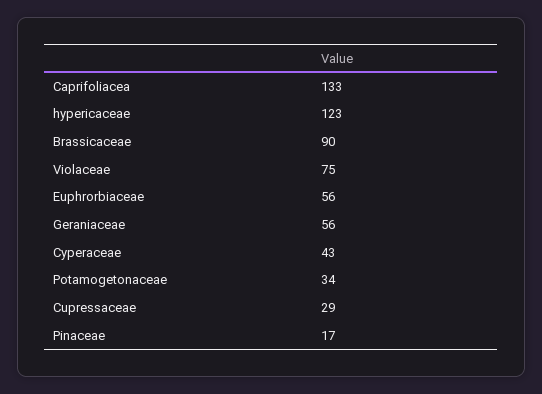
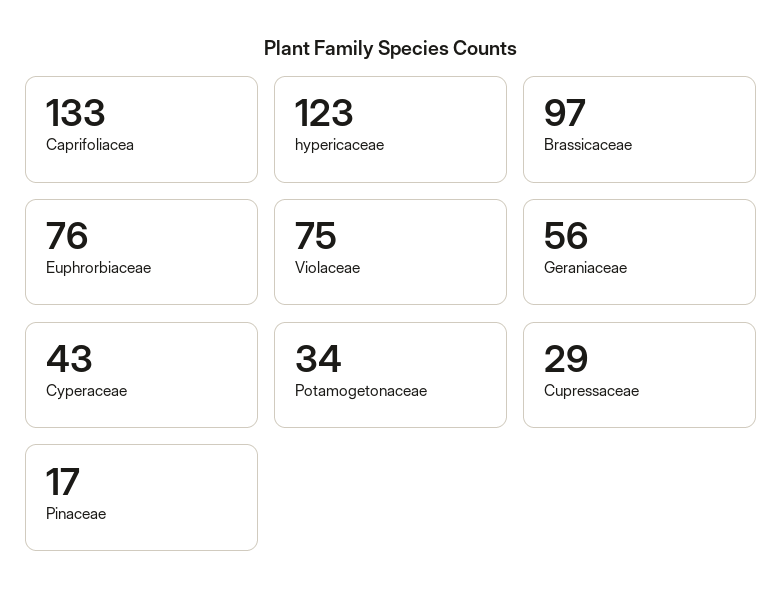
  {
    "Caprifoliacea": 133,
    "hypericaceae": 123,
-   "Brassicaceae": 90,
+   "Brassicaceae": 97,
    "Violaceae": 75,
-   "Euphrorbiaceae": 56,
+   "Euphrorbiaceae": 76,
    "Geraniaceae": 56,
    "Cyperaceae": 43,
    "Potamogetonaceae": 34,
    "Cupressaceae": 29,
    "Pinaceae": 17
  }

